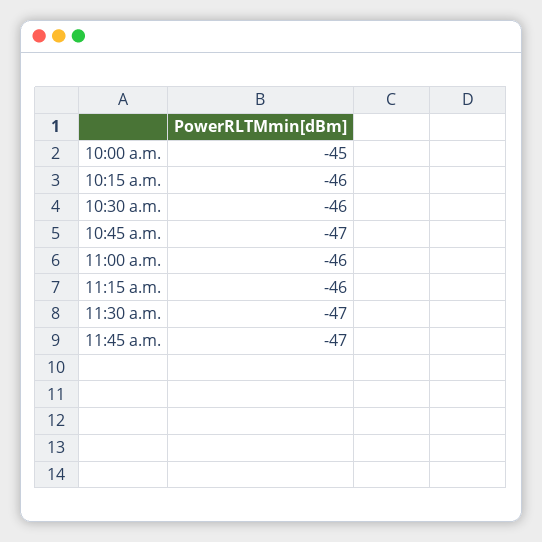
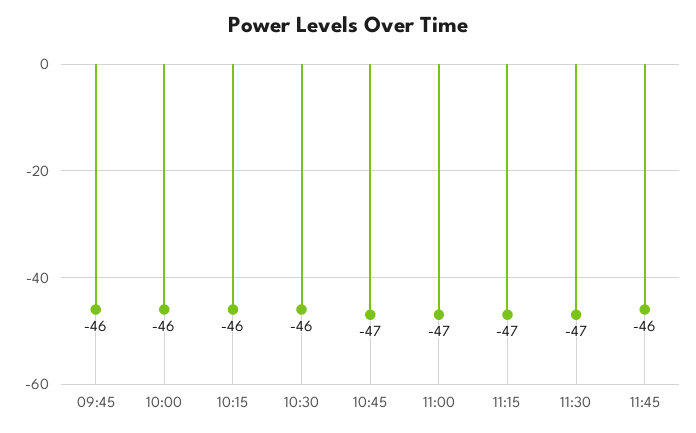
  {
-   "10:00 a.m.": -45,
+   "10:00 a.m.": -46,
    "10:15 a.m.": -46,
    "10:30 a.m.": -46,
    "10:45 a.m.": -47,
-   "11:00 a.m.": -46,
+   "11:00 a.m.": -47,
-   "11:15 a.m.": -46,
+   "11:15 a.m.": -47,
    "11:30 a.m.": -47,
-   "11:45 a.m.": -47
+   "11:45 a.m.": -46,
+   "09:45": -46
  }

